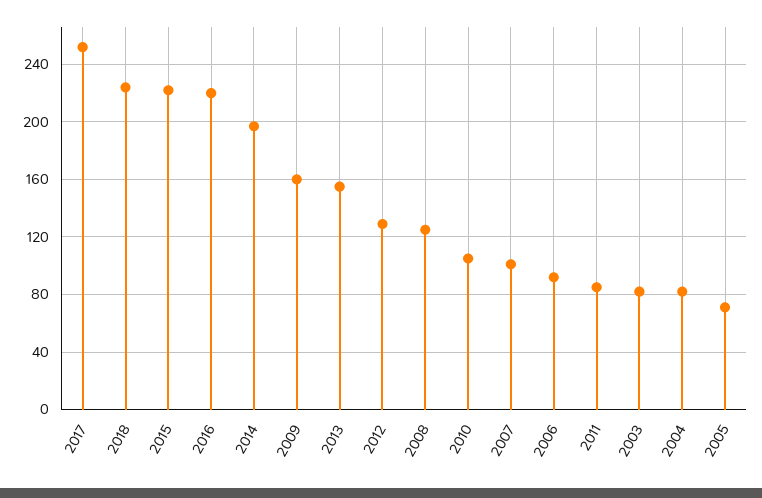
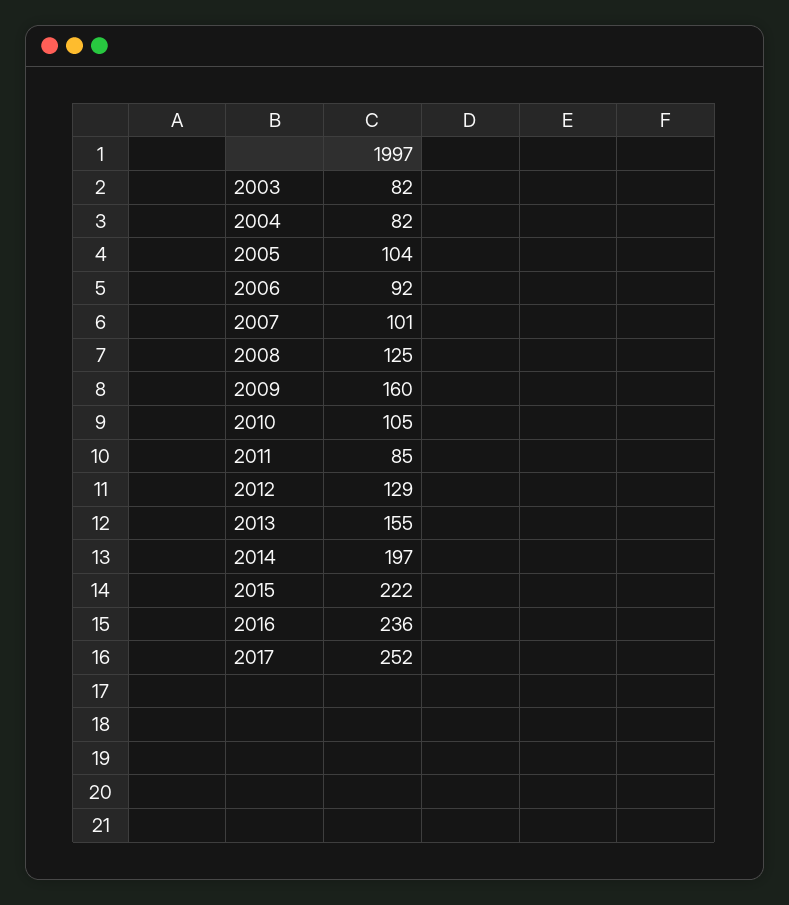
  {
    "2017": 252,
-   "2018": 225,
    "2015": 222,
-   "2016": 220,
+   "2016": 236,
    "2014": 197,
    "2009": 160,
    "2013": 155,
    "2012": 129,
    "2008": 125,
    "2010": 105,
    "2007": 101,
    "2006": 92,
    "2011": 85,
    "2003": 82,
    "2004": 82,
-   "2005": 70
+   "2005": 104
  }

